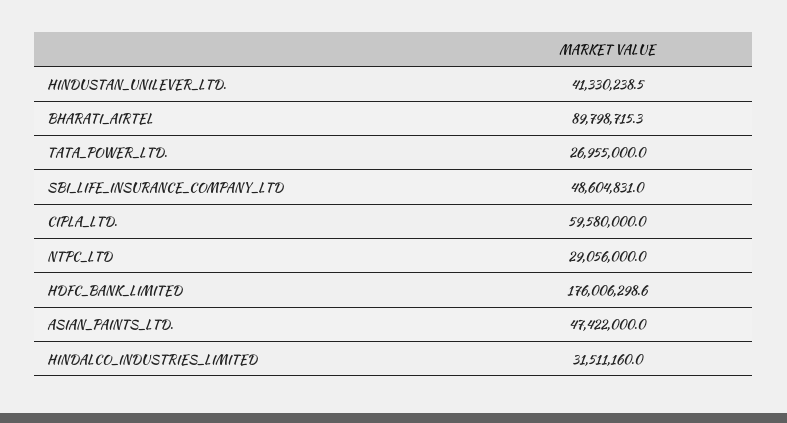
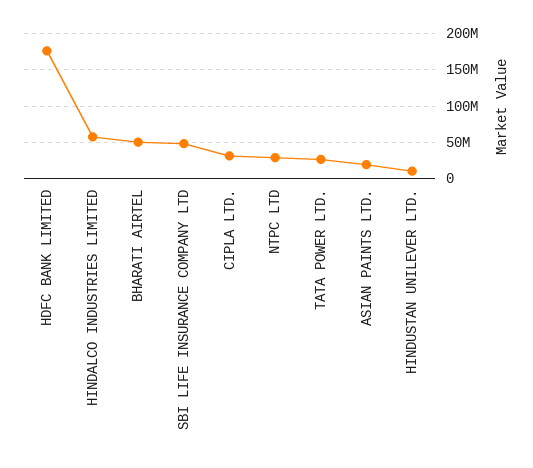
  {
-   "HINDUSTAN_UNILEVER_LTD.": 41330238.5,
+   "HINDUSTAN_UNILEVER_LTD.": 10000000,
-   "BHARATI_AIRTEL": 89798715.3,
+   "BHARATI_AIRTEL": 50000000,
    "TATA_POWER_LTD.": 26955000,
    "SBI_LIFE_INSURANCE_COMPANY_LTD": 48604831,
-   "CIPLA_LTD.": 59580000,
+   "CIPLA_LTD.": 30000000,
    "NTPC_LTD": 29056000,
    "HDFC_BANK_LIMITED": 176006298.6,
-   "ASIAN_PAINTS_LTD.": 47422000,
+   "ASIAN_PAINTS_LTD.": 20000000,
-   "HINDALCO_INDUSTRIES_LIMITED": 31511160
+   "HINDALCO_INDUSTRIES_LIMITED": 60000000
  }

